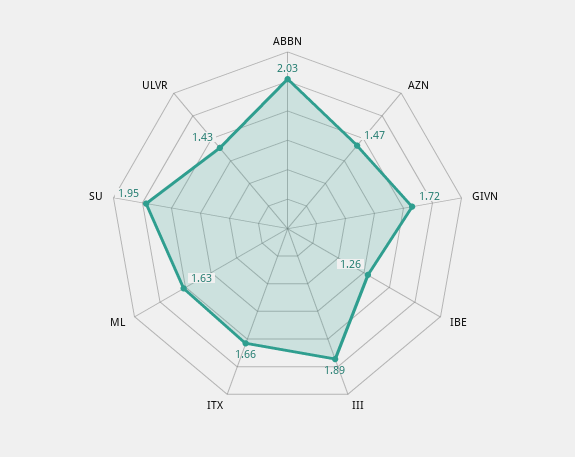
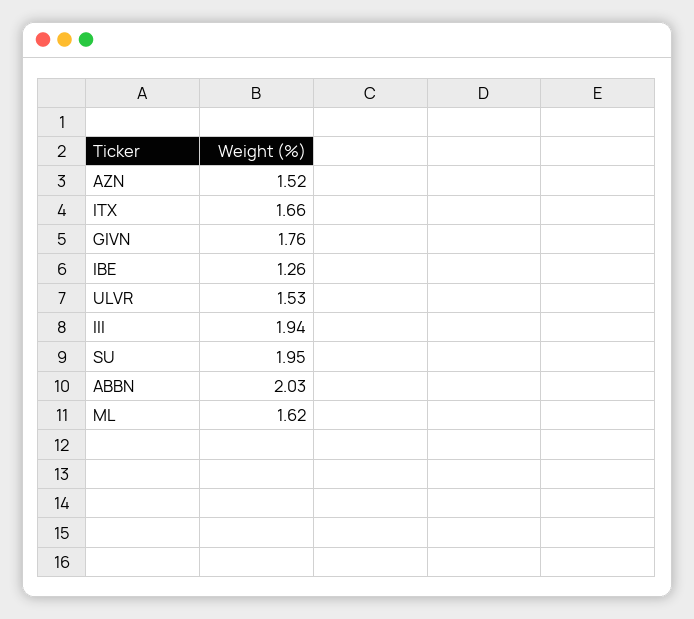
  {
    "ABBN": 2.03,
-   "AZN": 1.47,
+   "AZN": 1.52,
-   "GIVN": 1.72,
+   "GIVN": 1.76,
    "IBE": 1.26,
-   "III": 1.89,
+   "III": 1.94,
    "ITX": 1.66,
-   "ML": 1.63,
+   "ML": 1.62,
    "SU": 1.95,
-   "ULVR": 1.43
+   "ULVR": 1.53
  }

